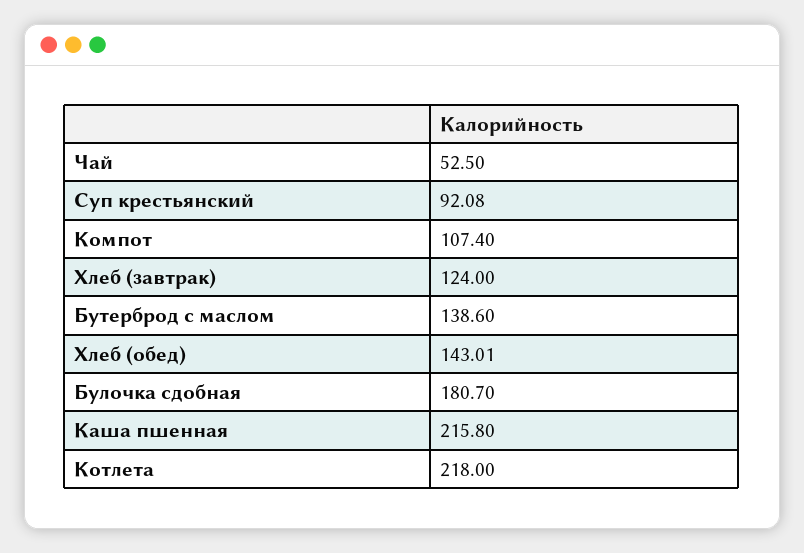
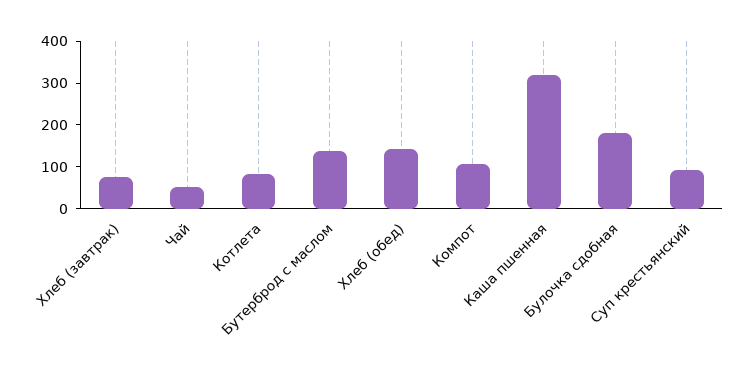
  {
    "Чай": 52.5,
    "Суп крестьянский": 92.08,
    "Компот": 107.4,
-   "Хлеб (завтрак)": 124,
+   "Хлеб (завтрак)": 80,
    "Бутерброд с маслом": 138.6,
    "Хлеб (обед)": 143.01,
    "Булочка сдобная": 180.7,
-   "Каша пшенная": 215.8,
+   "Каша пшенная": 320,
-   "Котлета": 218
+   "Котлета": 80
  }

